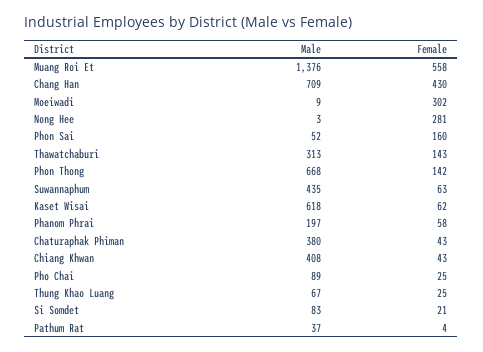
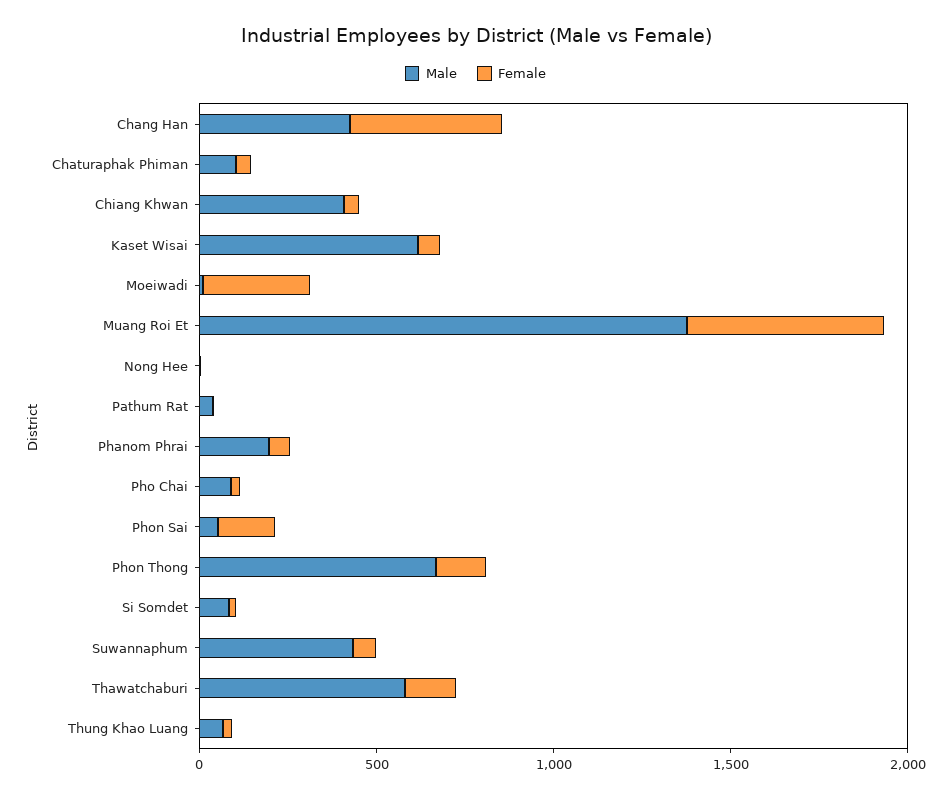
  {
    "Male": {
      "Muang Roi Et": 1376,
-     "Chang Han": 709,
+     "Chang Han": 400,
      "Moeiwadi": 9,
      "Nong Hee": 3,
      "Phon Sai": 52,
-     "Thawatchaburi": 313,
+     "Thawatchaburi": 600,
      "Phon Thong": 668,
      "Suwannaphum": 435,
      "Kaset Wisai": 618,
      "Phanom Phrai": 197,
-     "Chaturaphak Phiman": 380,
+     "Chaturaphak Phiman": 100,
      "Chiang Khwan": 408,
      "Pho Chai": 89,
      "Thung Khao Luang": 67,
      "Si Somdet": 83,
      "Pathum Rat": 37
    },
    "Female": {
      "Muang Roi Et": 558,
      "Chang Han": 430,
      "Moeiwadi": 302,
-     "Nong Hee": 281,
+     "Nong Hee": 0,
      "Phon Sai": 160,
      "Thawatchaburi": 143,
      "Phon Thong": 142,
      "Suwannaphum": 63,
      "Kaset Wisai": 62,
      "Phanom Phrai": 58,
      "Chaturaphak Phiman": 43,
      "Chiang Khwan": 43,
      "Pho Chai": 25,
      "Thung Khao Luang": 25,
      "Si Somdet": 21,
      "Pathum Rat": 4
    }
  }

